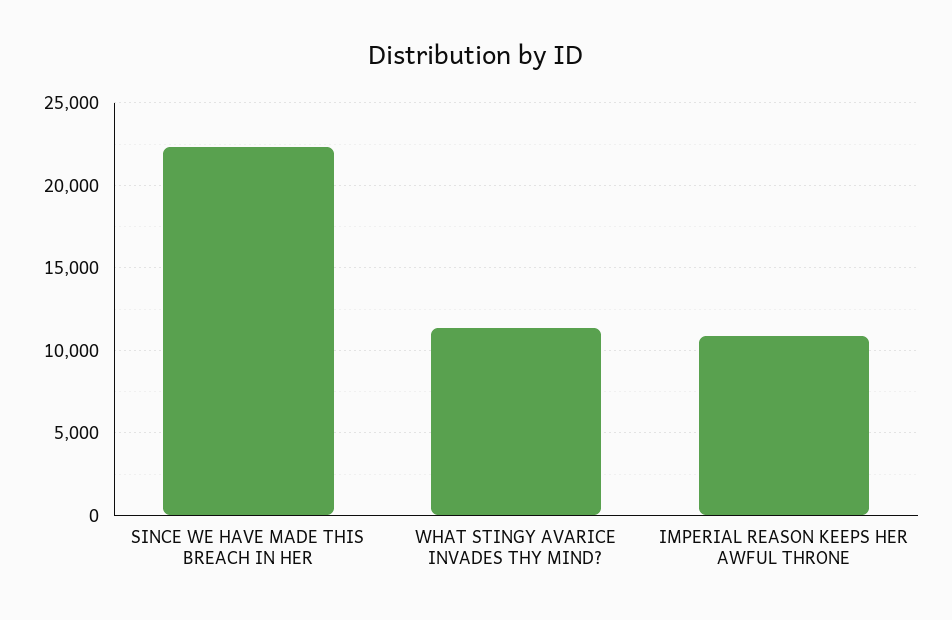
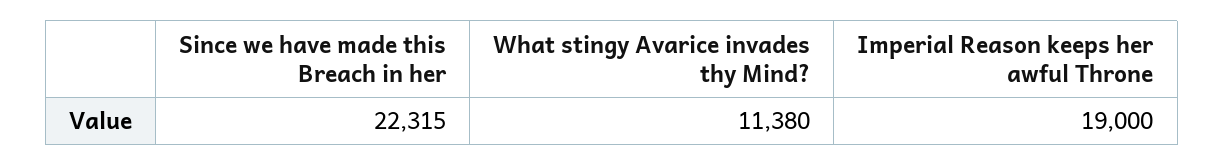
  {
    "SINCE WE HAVE MADE THIS BREACH IN HER": 22315,
    "WHAT STINGY AVARICE INVADES THY MIND?": 11380,
-   "IMPERIAL REASON KEEPS HER AWFUL THRONE": 11000
+   "IMPERIAL REASON KEEPS HER AWFUL THRONE": 19000
  }

